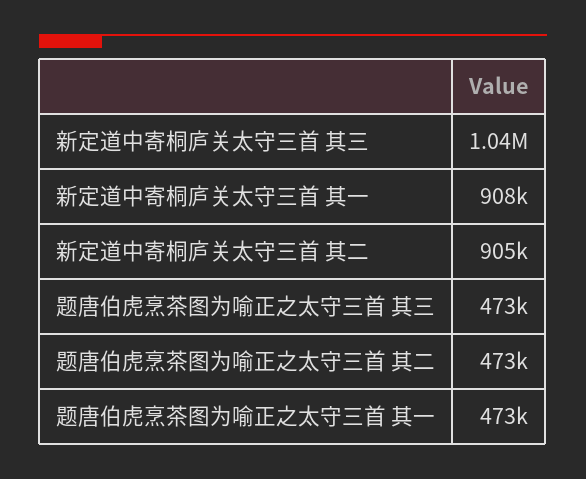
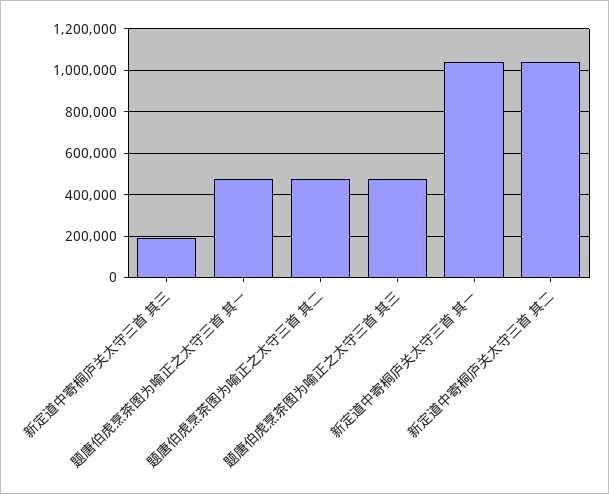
  {
-   "新定道中寄桐庐关太守三首 其三": 1040000,
+   "新定道中寄桐庐关太守三首 其三": 200000,
-   "新定道中寄桐庐关太守三首 其一": 908000,
+   "新定道中寄桐庐关太守三首 其一": 1050000,
-   "新定道中寄桐庐关太守三首 其二": 905000,
+   "新定道中寄桐庐关太守三首 其二": 1050000,
    "题唐伯虎烹茶图为喻正之太守三首 其三": 473000,
    "题唐伯虎烹茶图为喻正之太守三首 其二": 473000,
    "题唐伯虎烹茶图为喻正之太守三首 其一": 473000
  }

